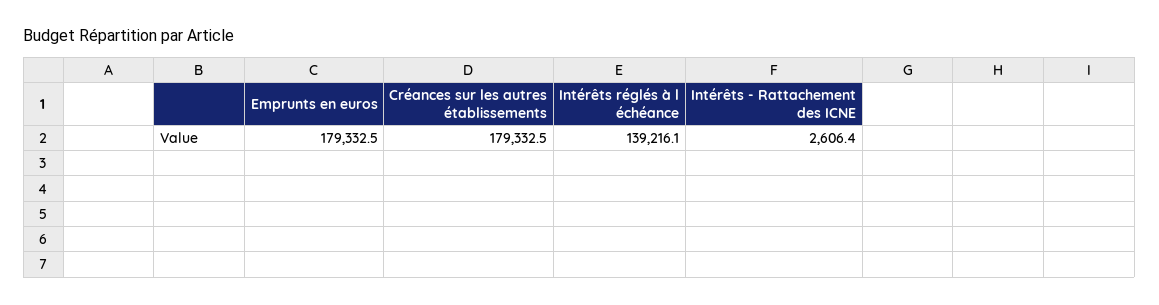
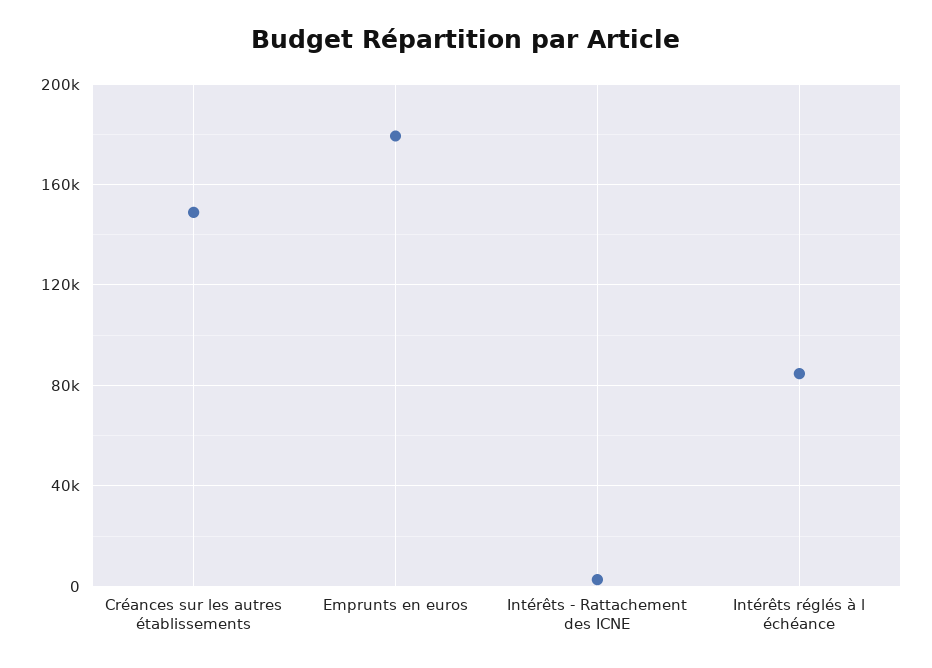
  {
    "Emprunts en euros": 179332.5,
-   "Créances sur les autres établissements": 179332.5,
+   "Créances sur les autres établissements": 150000,
-   "Intérêts réglés à l échéance": 139216.1,
+   "Intérêts réglés à l échéance": 85000,
    "Intérêts - Rattachement des ICNE": 2606.4
  }

